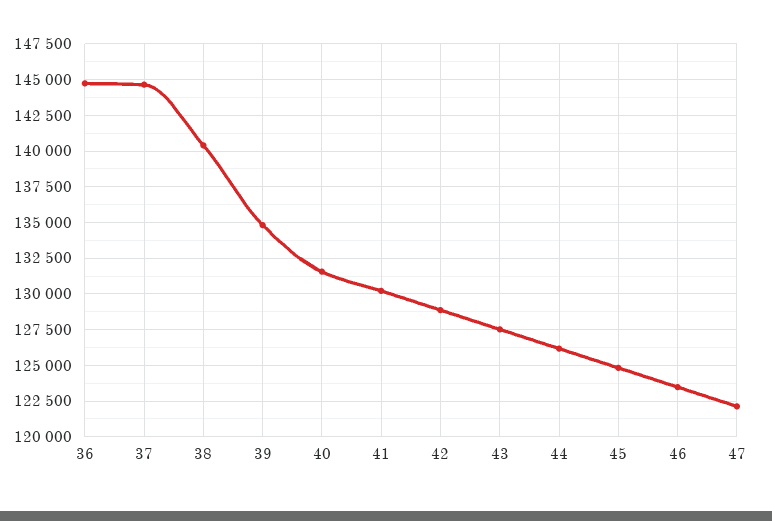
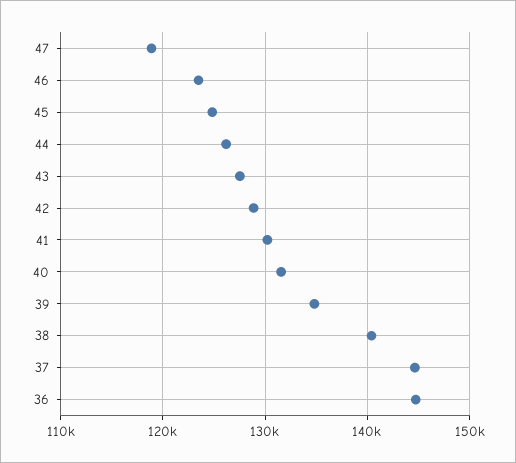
  {
    "36": 144500,
    "37": 144500,
    "38": 140500,
    "39": 135000,
    "40": 131500,
    "41": 130000,
    "42": 129000,
    "43": 127500,
    "44": 126000,
    "45": 125000,
    "46": 123500,
-   "47": 122000
+   "47": 119000
  }

